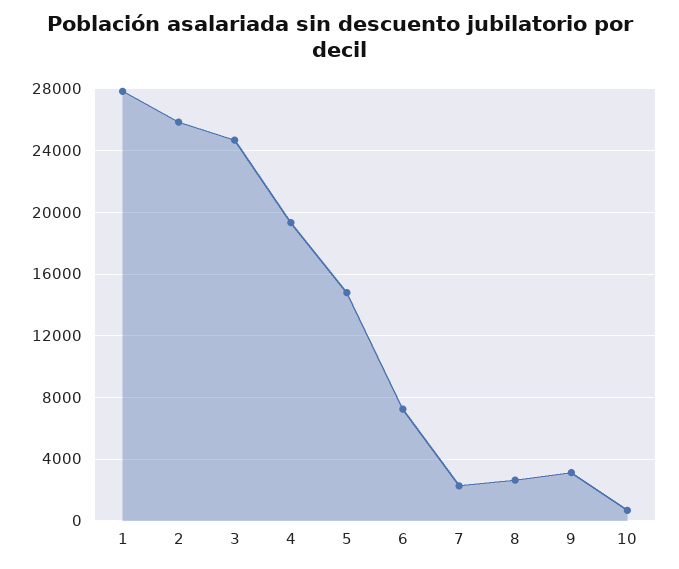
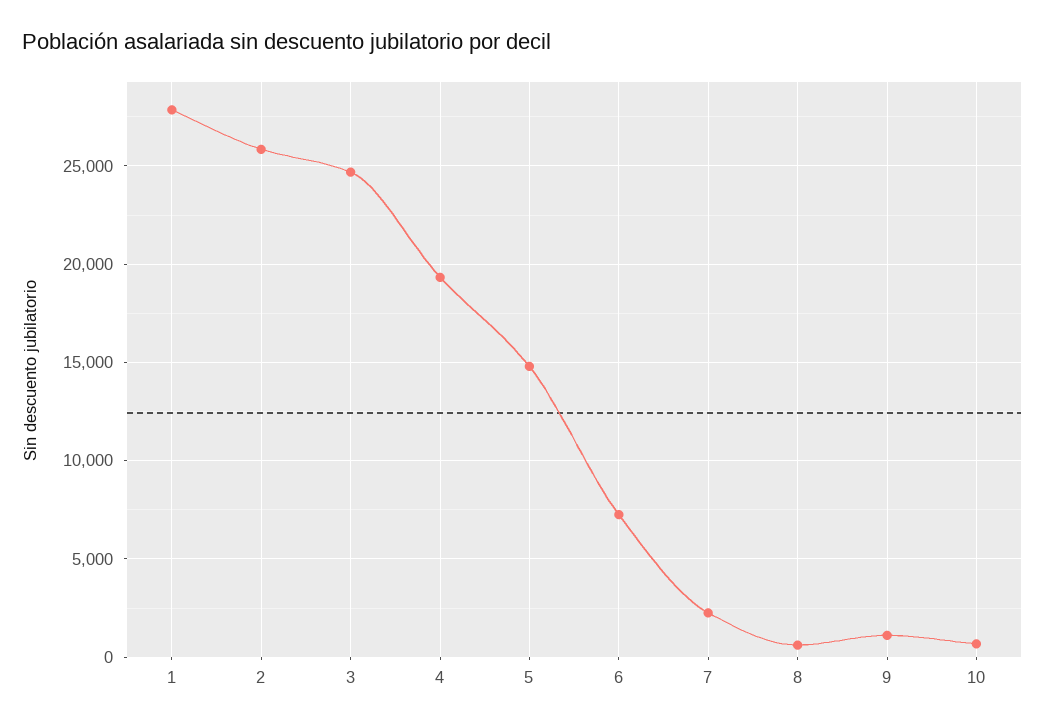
  {
    "1": 28000,
    "2": 26000,
    "3": 24500,
    "4": 19500,
    "5": 15000,
    "6": 7000,
    "7": 2500,
-   "8": 2500,
+   "8": 500,
-   "9": 3000,
+   "9": 1000,
    "10": 500
  }

